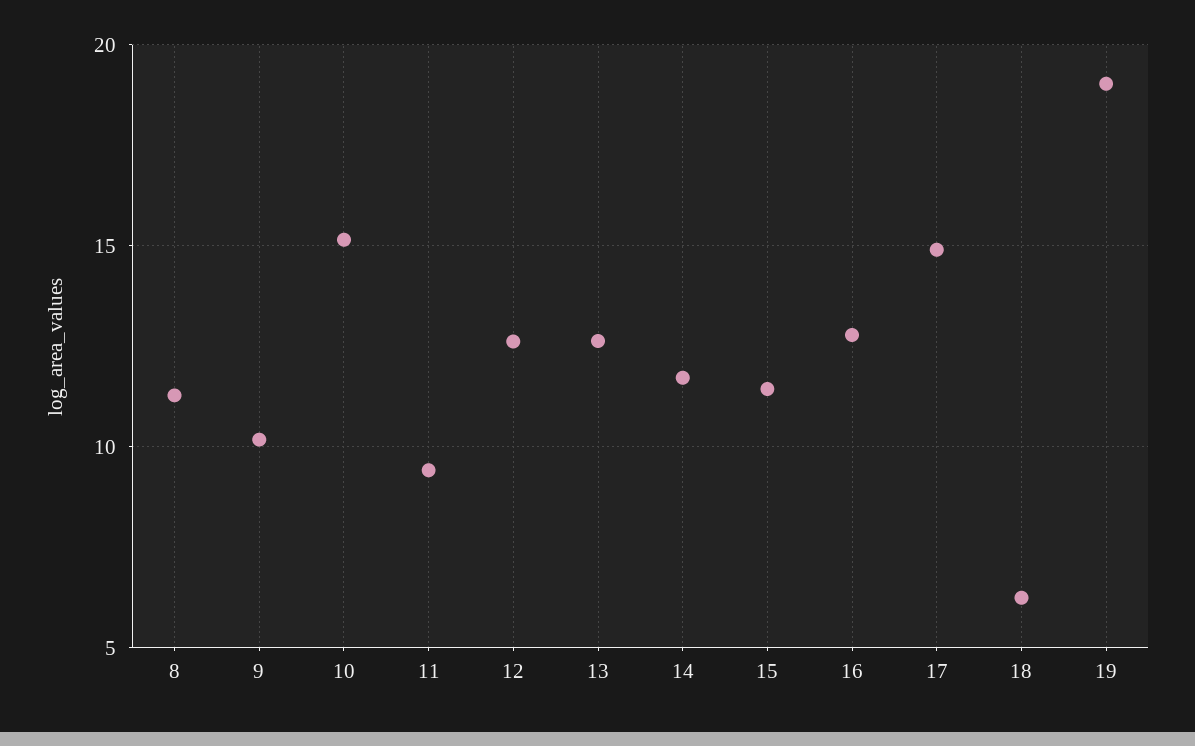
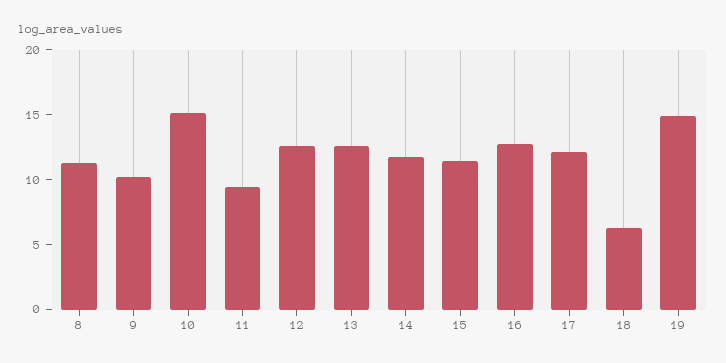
  {
    "8": 11.5,
    "9": 10,
    "10": 15,
    "11": 9.5,
    "12": 12.5,
    "13": 12.5,
    "14": 11.5,
    "15": 11.5,
    "16": 13,
-   "17": 15,
+   "17": 12,
    "18": 6.5,
-   "19": 19
+   "19": 15
  }

